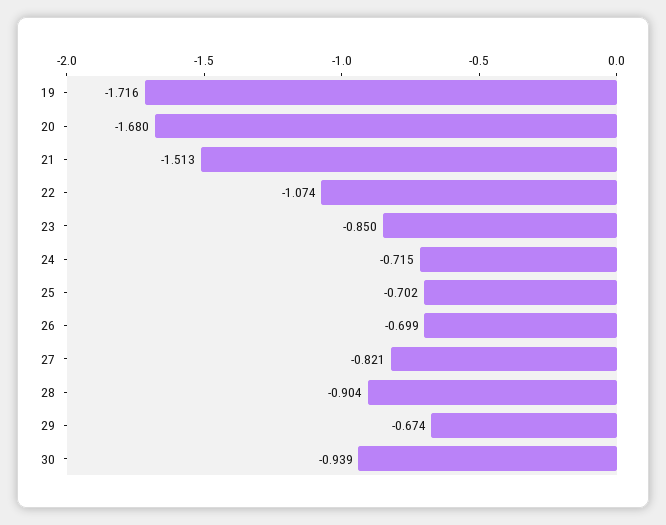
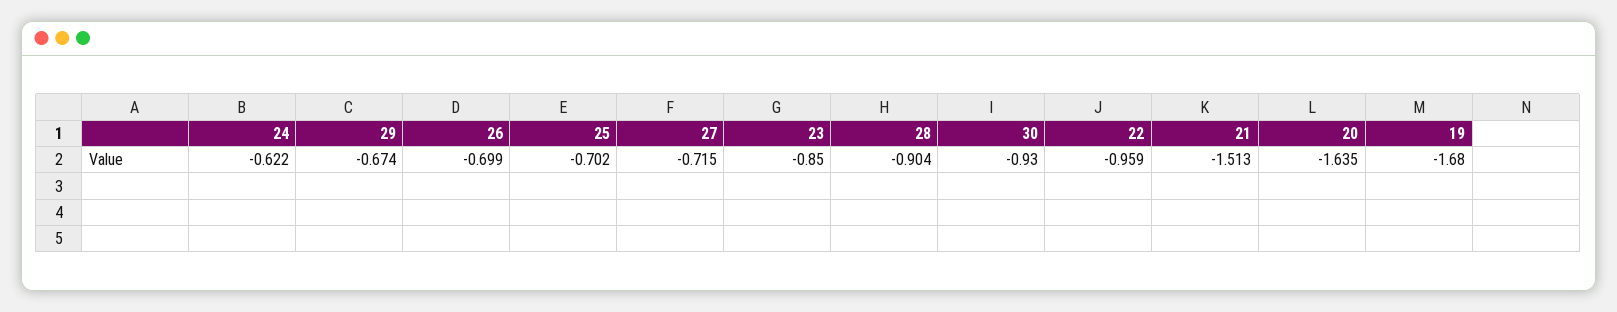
  {
-   "19": -1.716,
+   "19": -1.68,
-   "20": -1.68,
+   "20": -1.635,
    "21": -1.513,
-   "22": -1.074,
+   "22": -0.959,
    "23": -0.85,
-   "24": -0.715,
+   "24": -0.622,
    "25": -0.702,
    "26": -0.699,
-   "27": -0.821,
+   "27": -0.715,
    "28": -0.904,
    "29": -0.674,
-   "30": -0.939
+   "30": -0.93
  }

